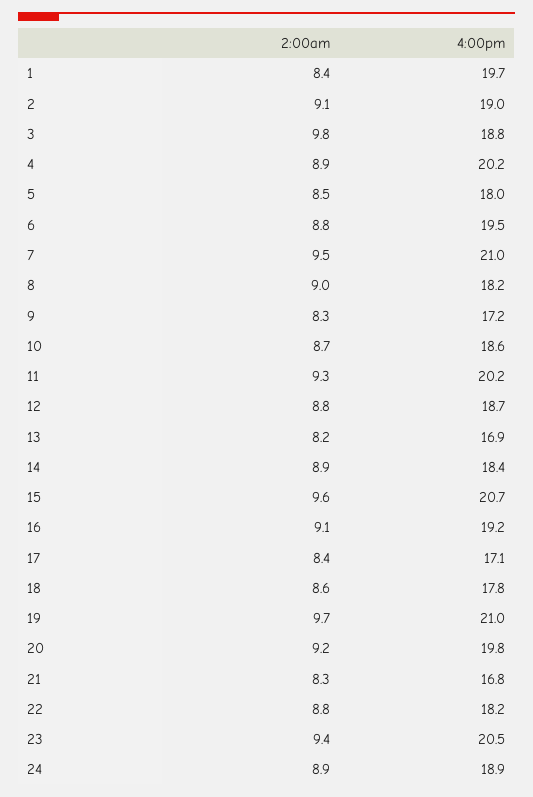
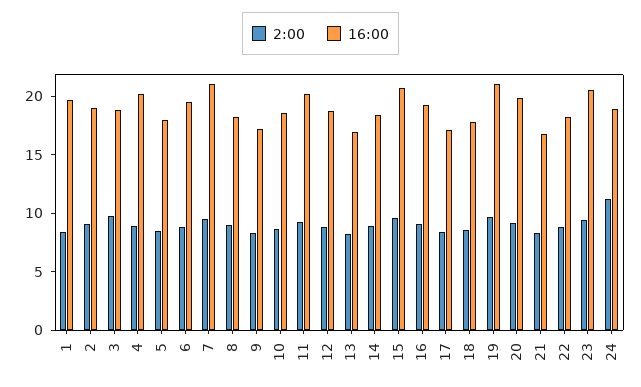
  {
    "2:00am": {
      "1": 8.4,
      "2": 9.1,
      "3": 9.8,
      "4": 8.9,
      "5": 8.5,
      "6": 8.8,
      "7": 9.5,
      "8": 9,
      "9": 8.3,
      "10": 8.7,
      "11": 9.3,
      "12": 8.8,
      "13": 8.2,
      "14": 8.9,
      "15": 9.6,
      "16": 9.1,
      "17": 8.4,
      "18": 8.6,
      "19": 9.7,
      "20": 9.2,
      "21": 8.3,
      "22": 8.8,
      "23": 9.4,
-     "24": 8.9
+     "24": 11
    },
    "4:00pm": {
      "1": 19.7,
      "2": 19,
      "3": 18.8,
      "4": 20.2,
      "5": 18,
      "6": 19.5,
      "7": 21,
      "8": 18.2,
      "9": 17.2,
      "10": 18.6,
      "11": 20.2,
      "12": 18.7,
      "13": 16.9,
      "14": 18.4,
      "15": 20.7,
      "16": 19.2,
      "17": 17.1,
      "18": 17.8,
      "19": 21,
      "20": 19.8,
      "21": 16.8,
      "22": 18.2,
      "23": 20.5,
      "24": 18.9
    }
  }

